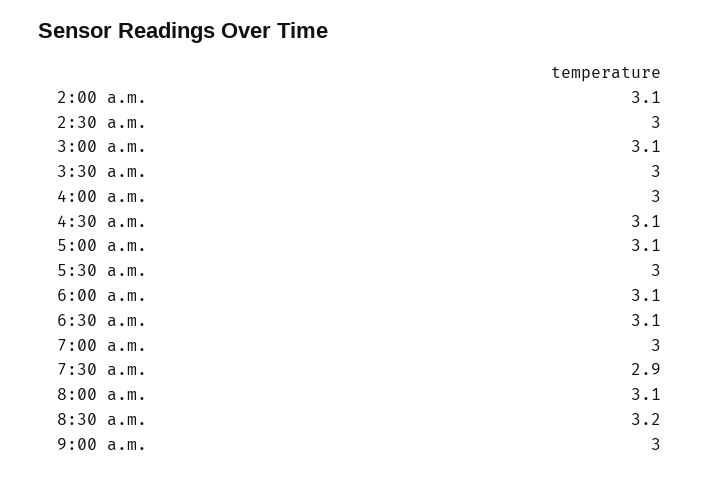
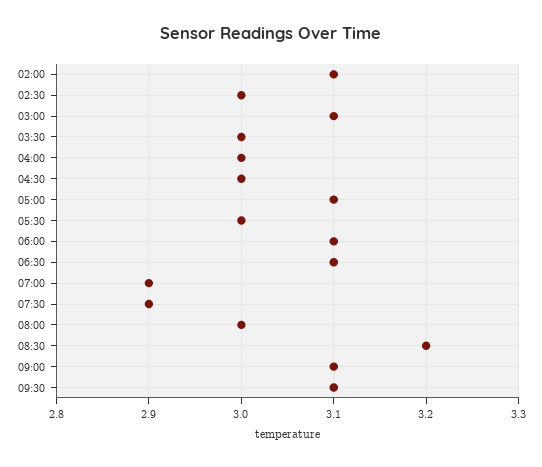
  {
    "2:00 a.m.": 3.1,
    "2:30 a.m.": 3,
    "3:00 a.m.": 3.1,
    "3:30 a.m.": 3,
    "4:00 a.m.": 3,
-   "4:30 a.m.": 3.1,
+   "4:30 a.m.": 3,
    "5:00 a.m.": 3.1,
    "5:30 a.m.": 3,
    "6:00 a.m.": 3.1,
    "6:30 a.m.": 3.1,
-   "7:00 a.m.": 3,
+   "7:00 a.m.": 2.9,
    "7:30 a.m.": 2.9,
-   "8:00 a.m.": 3.1,
+   "8:00 a.m.": 3,
    "8:30 a.m.": 3.2,
-   "9:00 a.m.": 3
+   "9:00 a.m.": 3.1,
+   "09:30": 3.1
  }

